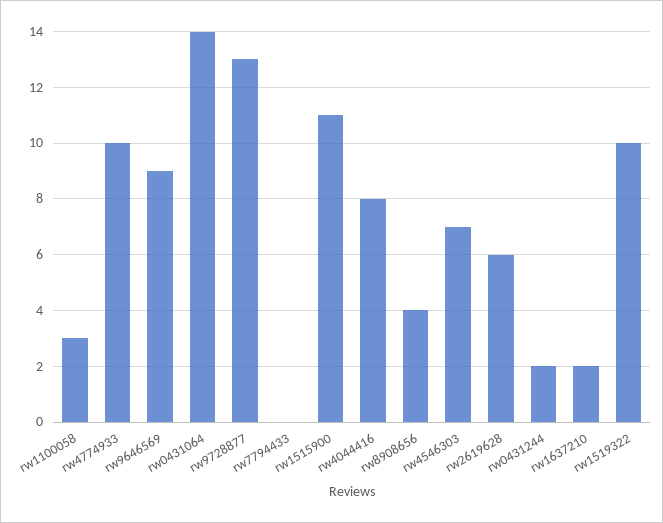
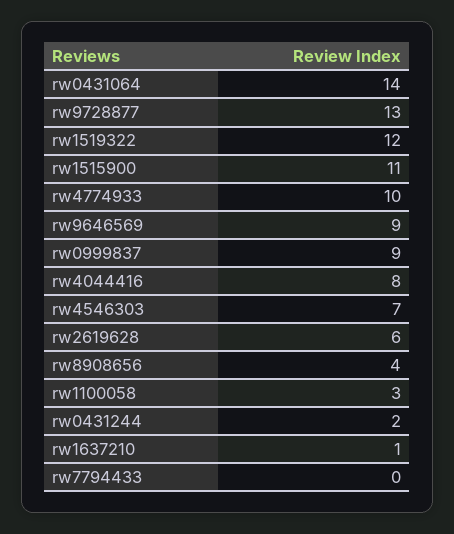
  {
    "rw1100058": 3,
    "rw4774933": 10,
    "rw9646569": 9,
    "rw0431064": 14,
    "rw9728877": 13,
    "rw7794433": 0,
    "rw1515900": 11,
    "rw4044416": 8,
    "rw8908656": 4,
    "rw4546303": 7,
    "rw2619628": 6,
    "rw0431244": 2,
-   "rw1637210": 2,
+   "rw1637210": 1,
-   "rw1519322": 10
+   "rw1519322": 12,
+   "rw0999837": 9
  }

